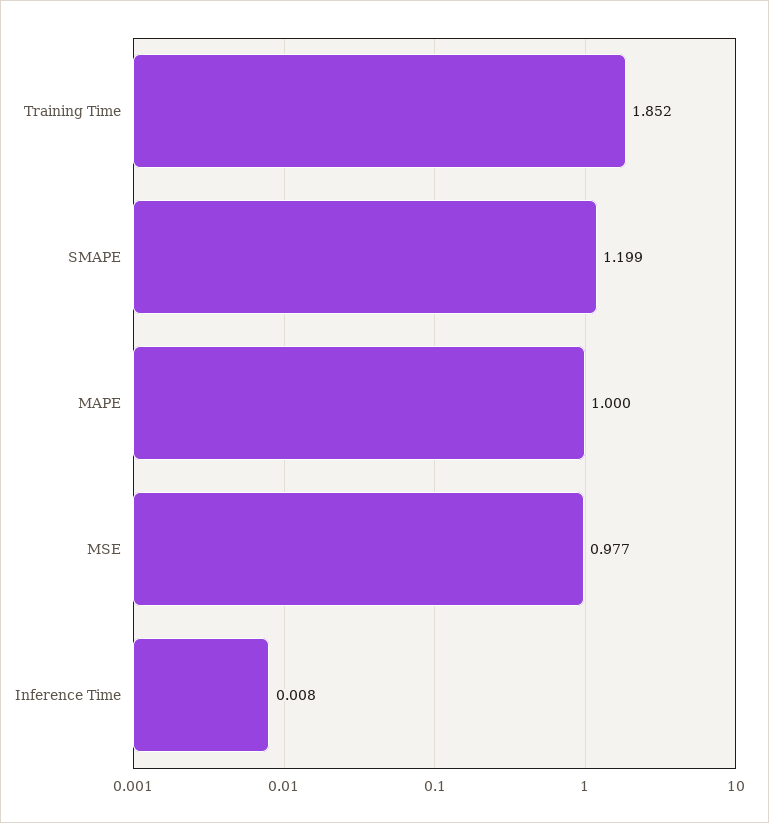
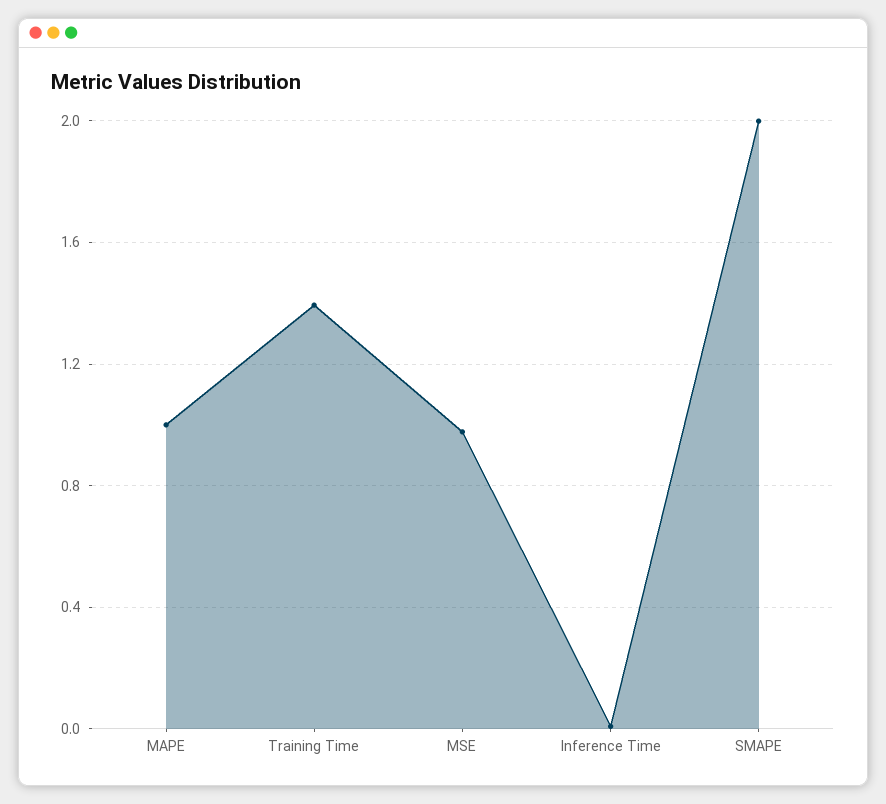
  {
-   "Training Time": 1.852,
+   "Training Time": 1.4,
-   "SMAPE": 1.199,
+   "SMAPE": 2,
    "MAPE": 1,
    "MSE": 0.977,
    "Inference Time": 0.008
  }

